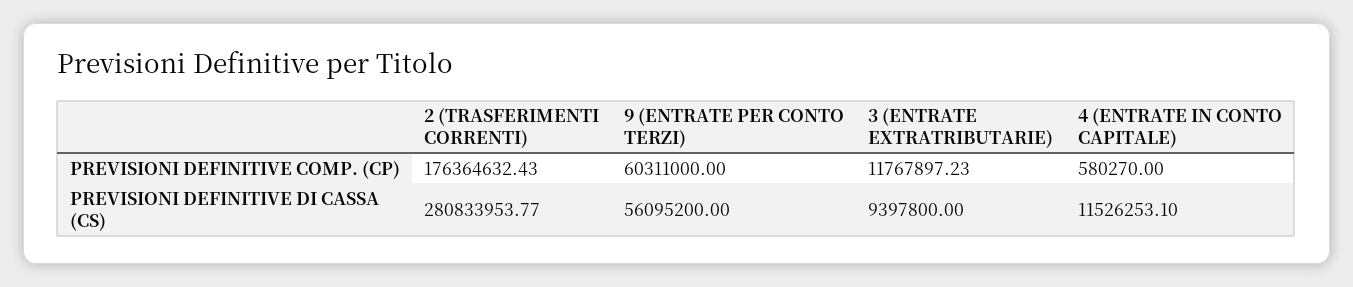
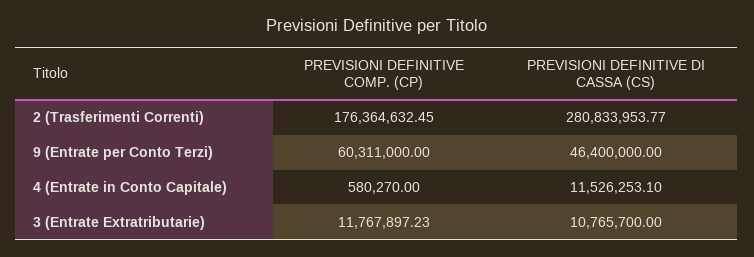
  {
    "2 (TRASFERIMENTI CORRENTI)": {
-     "PREVISIONI DEFINITIVE COMP. (CP)": 176364632.43,
+     "PREVISIONI DEFINITIVE COMP. (CP)": 176364632.45,
      "PREVISIONI DEFINITIVE DI CASSA (CS)": 280833953.77
    },
    "9 (ENTRATE PER CONTO TERZI)": {
      "PREVISIONI DEFINITIVE COMP. (CP)": 60311000,
-     "PREVISIONI DEFINITIVE DI CASSA (CS)": 56095200
+     "PREVISIONI DEFINITIVE DI CASSA (CS)": 46400000
    },
    "3 (ENTRATE EXTRATRIBUTARIE)": {
      "PREVISIONI DEFINITIVE COMP. (CP)": 11767897.23,
-     "PREVISIONI DEFINITIVE DI CASSA (CS)": 9397800
+     "PREVISIONI DEFINITIVE DI CASSA (CS)": 10765700
    },
    "4 (ENTRATE IN CONTO CAPITALE)": {
      "PREVISIONI DEFINITIVE COMP. (CP)": 580270,
      "PREVISIONI DEFINITIVE DI CASSA (CS)": 11526253.1
    }
  }

